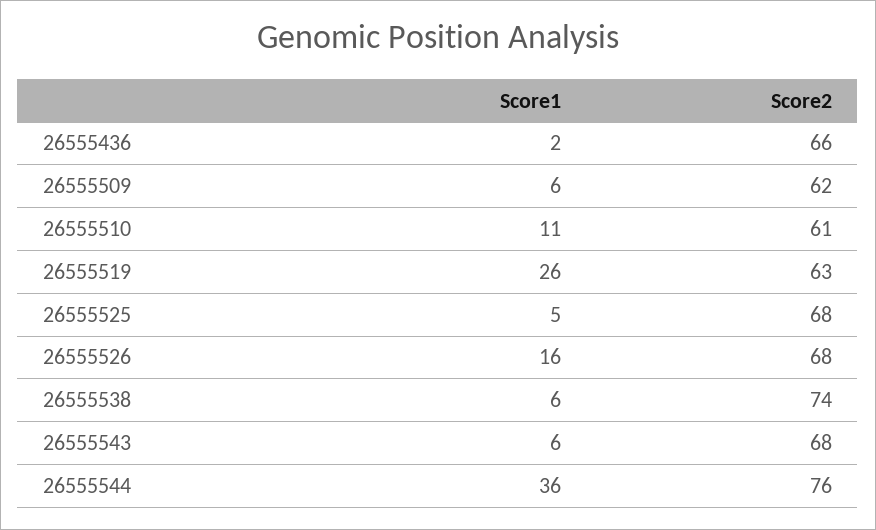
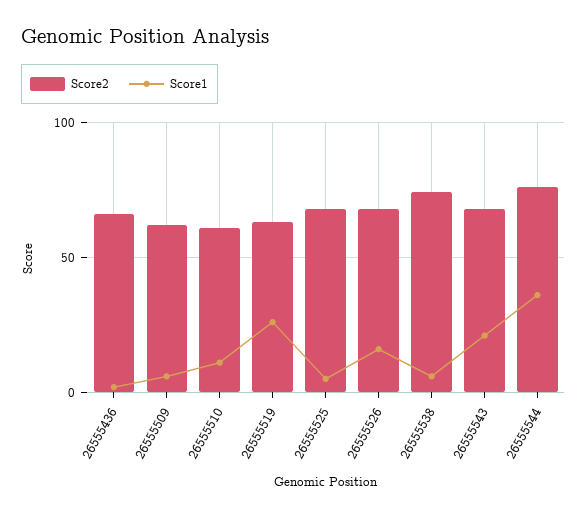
  {
    "Score1": {
      "26555436": 2,
      "26555509": 6,
      "26555510": 11,
      "26555519": 26,
      "26555525": 5,
      "26555526": 16,
      "26555538": 6,
-     "26555543": 6,
+     "26555543": 20,
      "26555544": 36
    },
    "Score2": {
      "26555436": 66,
      "26555509": 62,
      "26555510": 61,
      "26555519": 63,
      "26555525": 68,
      "26555526": 68,
      "26555538": 74,
      "26555543": 68,
      "26555544": 76
    }
  }

